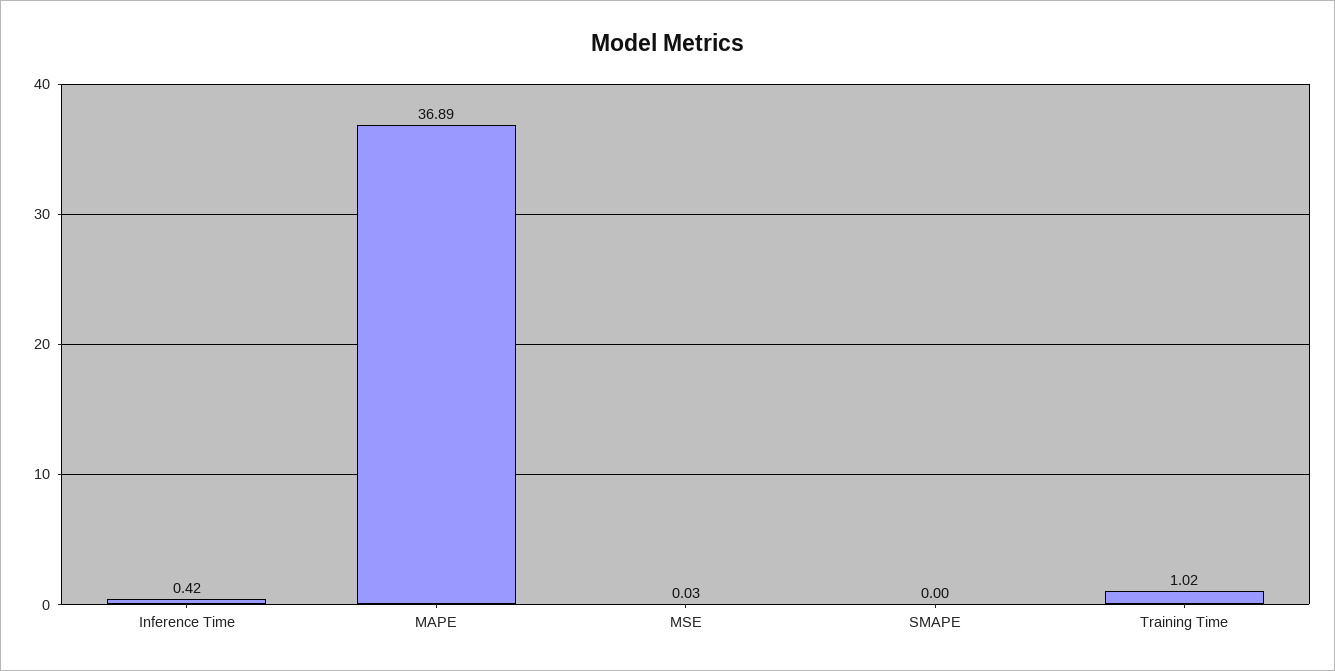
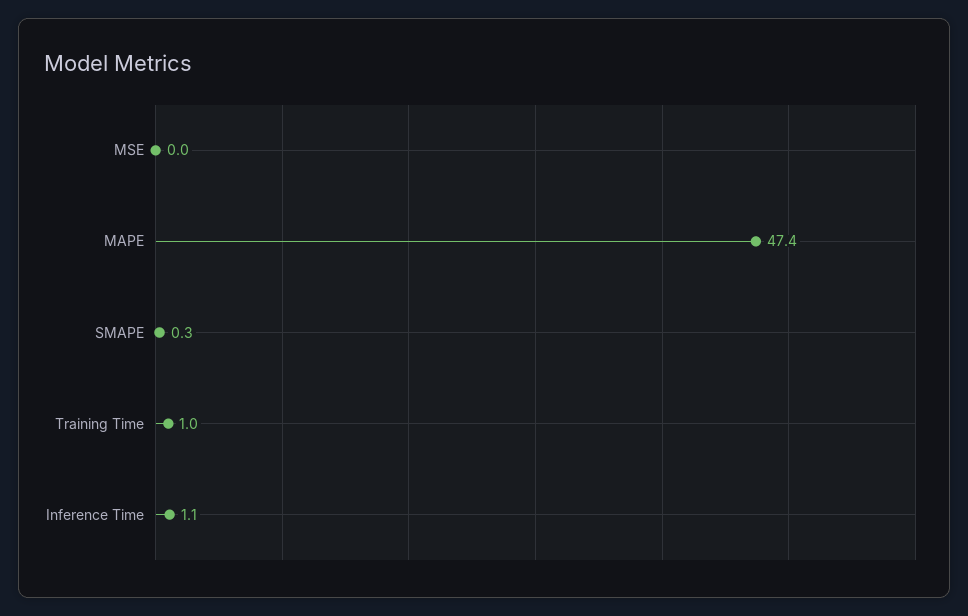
  {
-   "Inference Time": 0.42,
+   "Inference Time": 1.1,
-   "MAPE": 36.89,
+   "MAPE": 47.4,
    "MSE": 0.03,
-   "SMAPE": 0,
+   "SMAPE": 0.3,
    "Training Time": 1.02
  }

